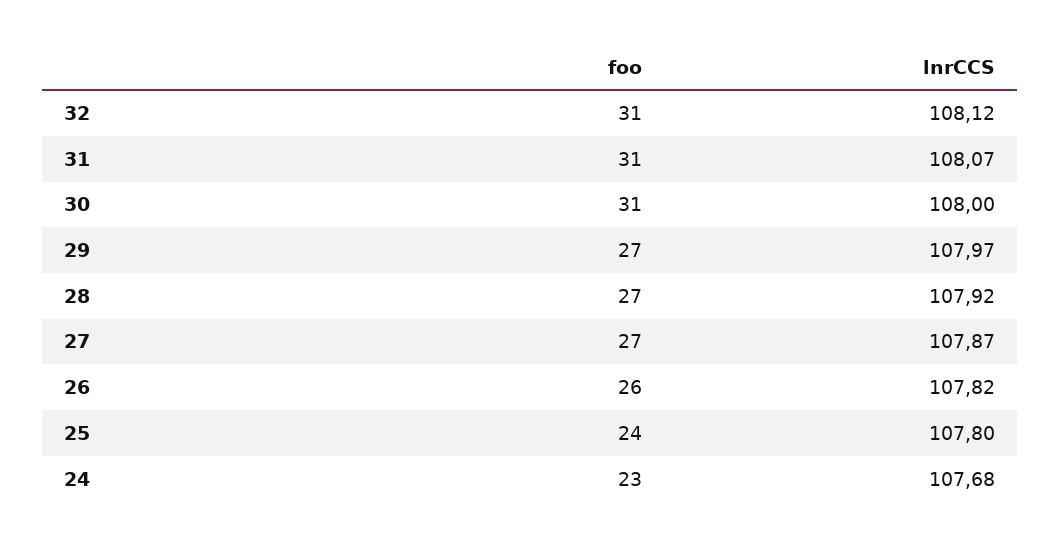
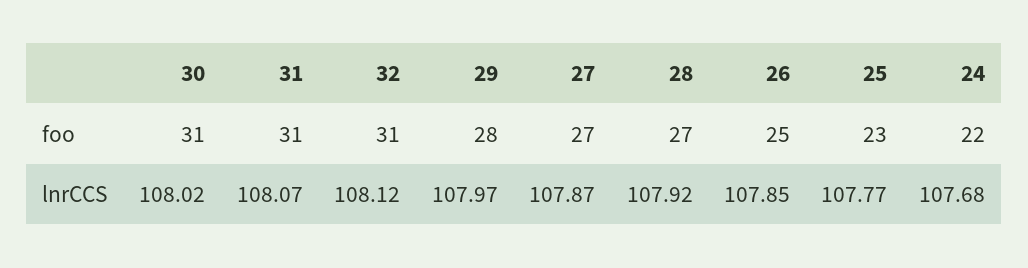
  {
    "foo": {
      "32": 31,
      "31": 31,
      "30": 31,
-     "29": 27,
+     "29": 28,
      "28": 27,
      "27": 27,
-     "26": 26,
+     "26": 25,
-     "25": 24,
+     "25": 23,
-     "24": 23
+     "24": 22
    },
    "lnrCCS": {
      "32": 108.12,
      "31": 108.07,
-     "30": 108,
+     "30": 108.02,
      "29": 107.97,
      "28": 107.92,
      "27": 107.87,
-     "26": 107.82,
+     "26": 107.85,
-     "25": 107.8,
+     "25": 107.77,
      "24": 107.68
    }
  }

